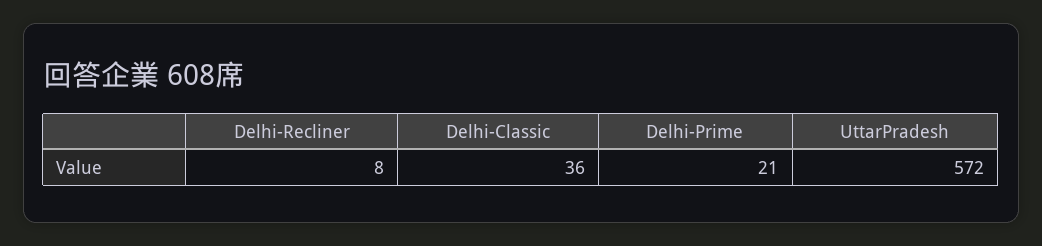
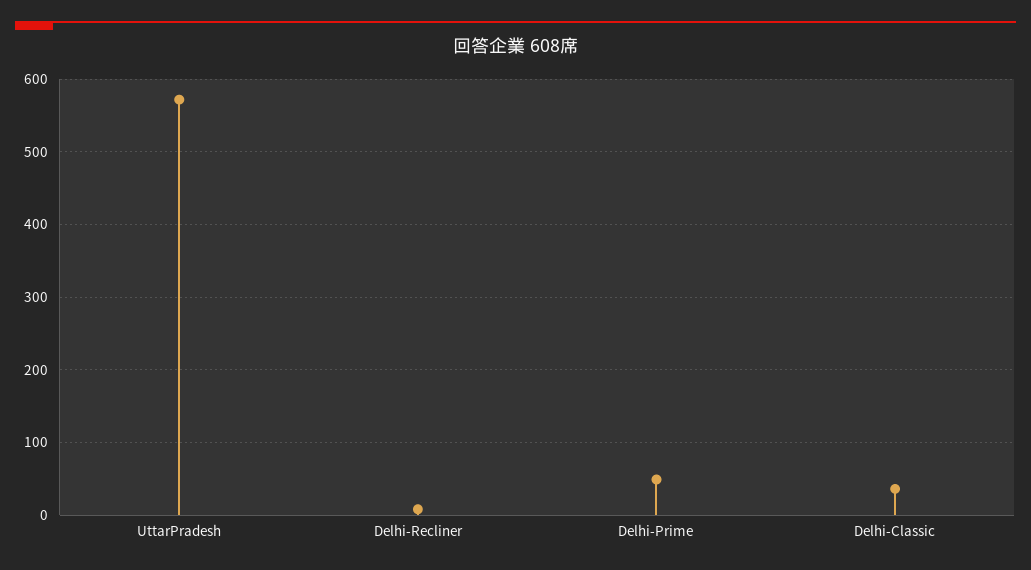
  {
    "Delhi-Recliner": 8,
    "Delhi-Classic": 36,
-   "Delhi-Prime": 21,
+   "Delhi-Prime": 50,
    "UttarPradesh": 572
  }

